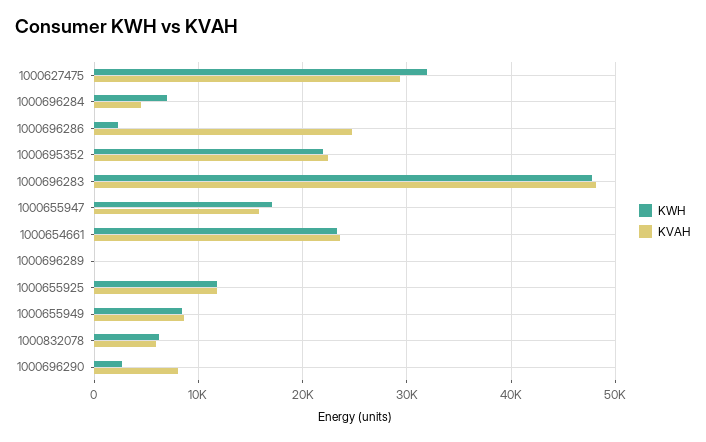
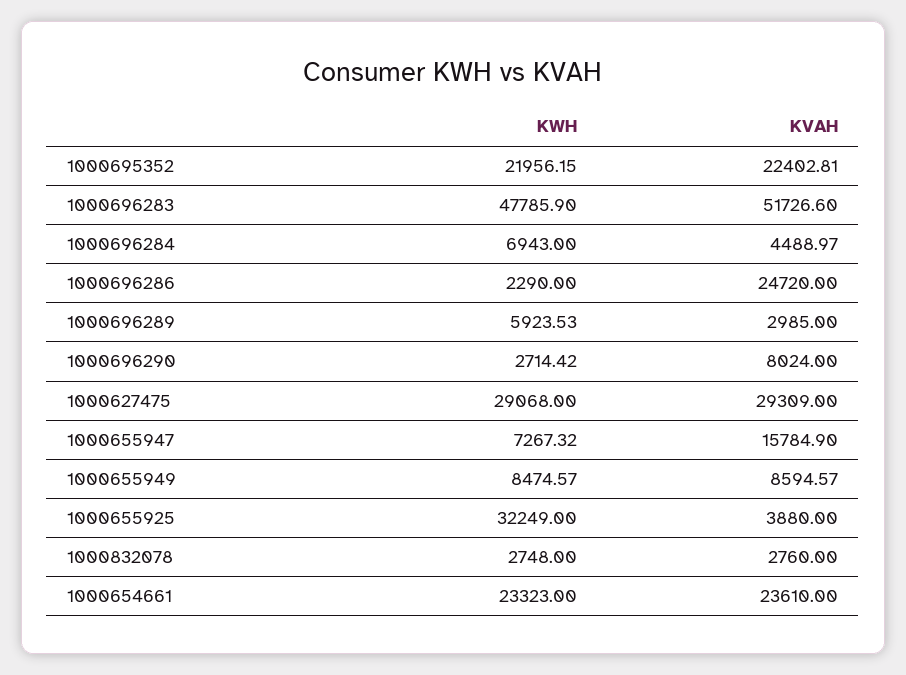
  {
    "KWH": {
-     "1000627475": 32000,
+     "1000627475": 29068,
      "1000696284": 6943,
      "1000696286": 2290,
      "1000695352": 21956.15,
      "1000696283": 47785.9,
-     "1000655947": 17000,
+     "1000655947": 7267.32,
      "1000654661": 23323,
-     "1000696289": 0,
+     "1000696289": 5923.53,
-     "1000655925": 12000,
+     "1000655925": 32249,
      "1000655949": 8474.57,
-     "1000832078": 6000,
+     "1000832078": 2748,
      "1000696290": 2714.42
    },
    "KVAH": {
      "1000627475": 29309,
      "1000696284": 4488.97,
      "1000696286": 24720,
      "1000695352": 22402.81,
-     "1000696283": 48000,
+     "1000696283": 51726.6,
      "1000655947": 15784.9,
      "1000654661": 23610,
-     "1000696289": 0,
+     "1000696289": 2985,
-     "1000655925": 12000,
+     "1000655925": 3880,
      "1000655949": 8594.57,
-     "1000832078": 6000,
+     "1000832078": 2760,
      "1000696290": 8024
    }
  }

